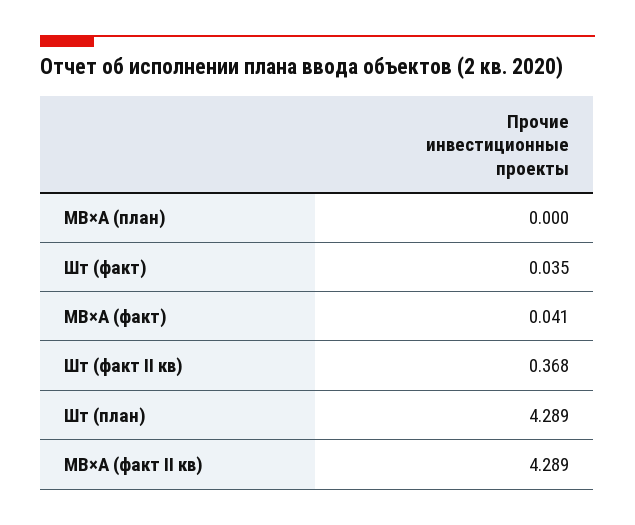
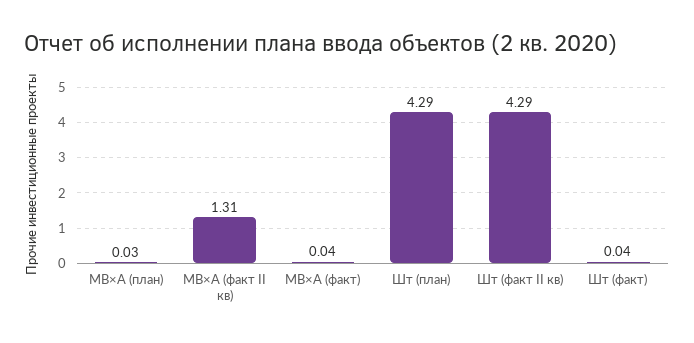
  {
-   "МВ×А (план)": 0,
+   "МВ×А (план)": 0.03,
    "Шт (факт)": 0.035,
    "МВ×А (факт)": 0.041,
-   "Шт (факт II кв)": 0.368,
+   "Шт (факт II кв)": 4.29,
    "Шт (план)": 4.289,
-   "МВ×А (факт II кв)": 4.289
+   "МВ×А (факт II кв)": 1.31
  }

